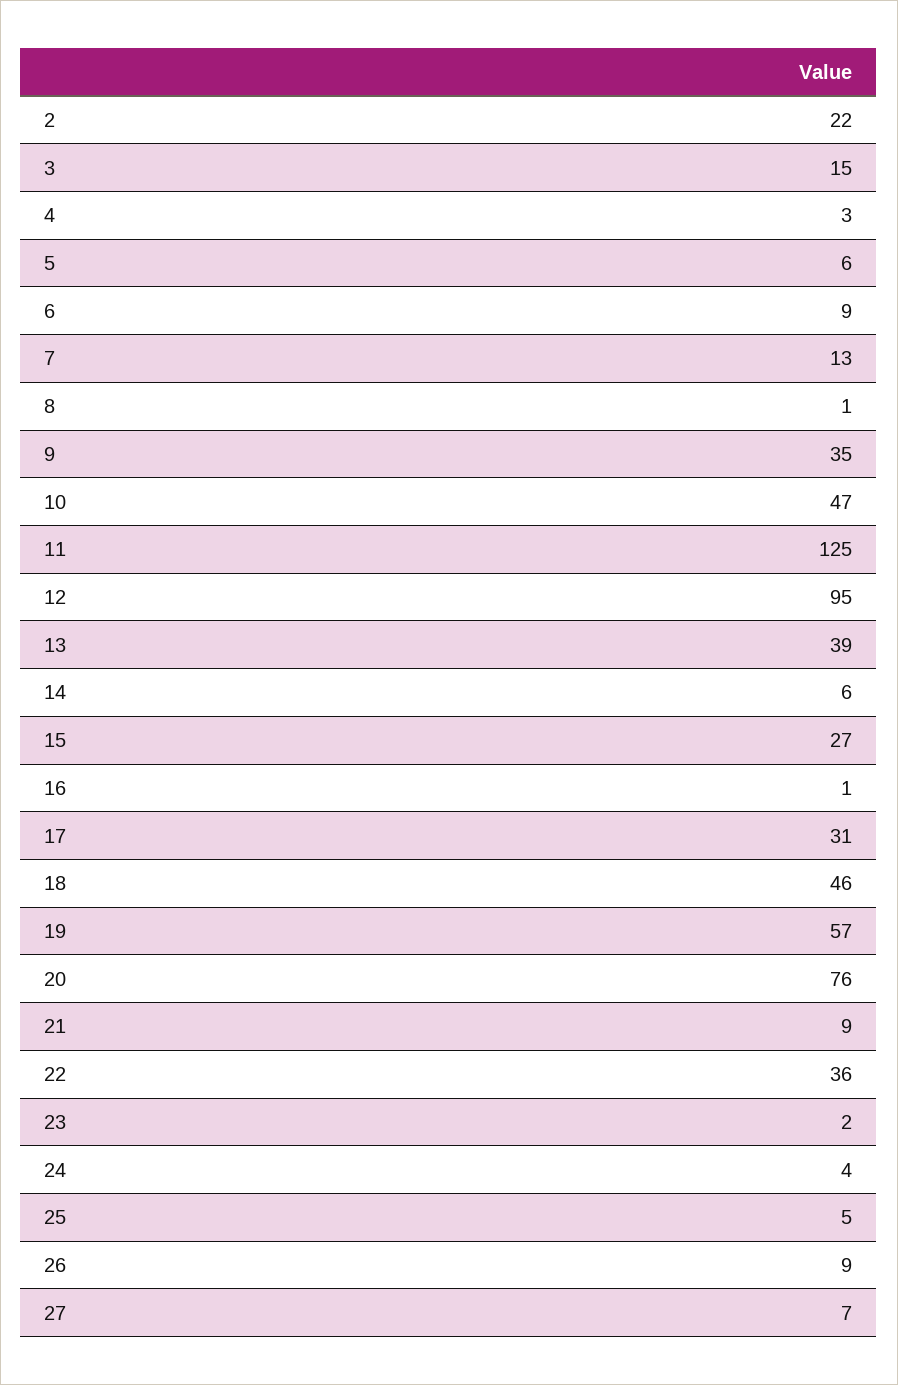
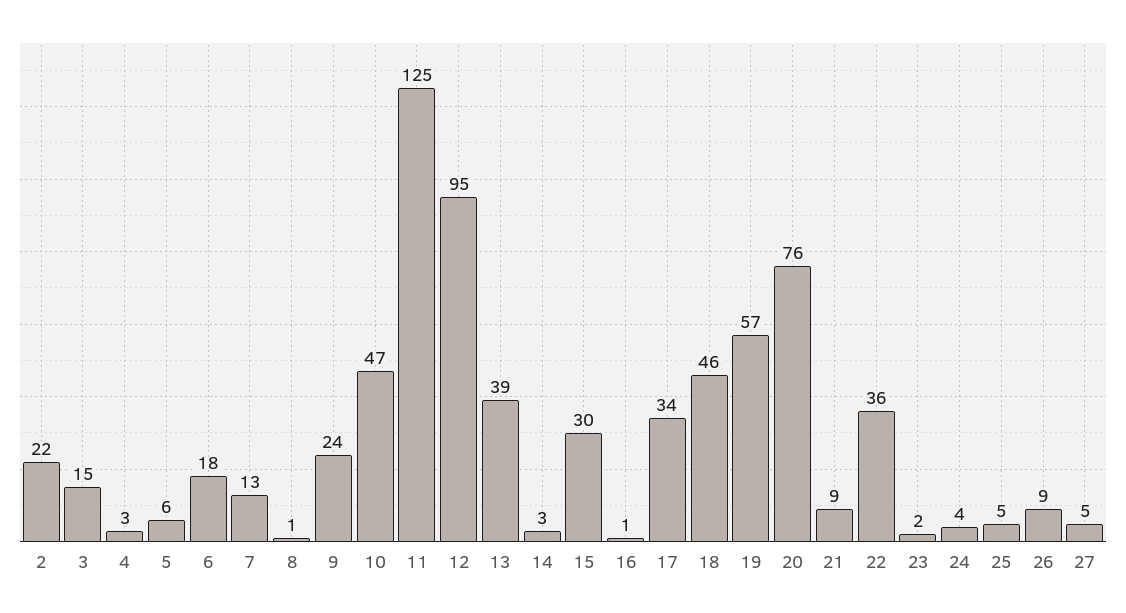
  {
    "2": 22,
    "3": 15,
    "4": 3,
    "5": 6,
-   "6": 9,
+   "6": 18,
    "7": 13,
    "8": 1,
-   "9": 35,
+   "9": 24,
    "10": 47,
    "11": 125,
    "12": 95,
    "13": 39,
-   "14": 6,
+   "14": 3,
-   "15": 27,
+   "15": 30,
    "16": 1,
-   "17": 31,
+   "17": 34,
    "18": 46,
    "19": 57,
    "20": 76,
    "21": 9,
    "22": 36,
    "23": 2,
    "24": 4,
    "25": 5,
    "26": 9,
-   "27": 7
+   "27": 5
  }

